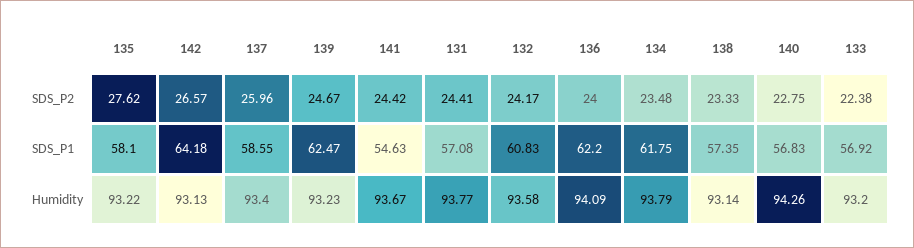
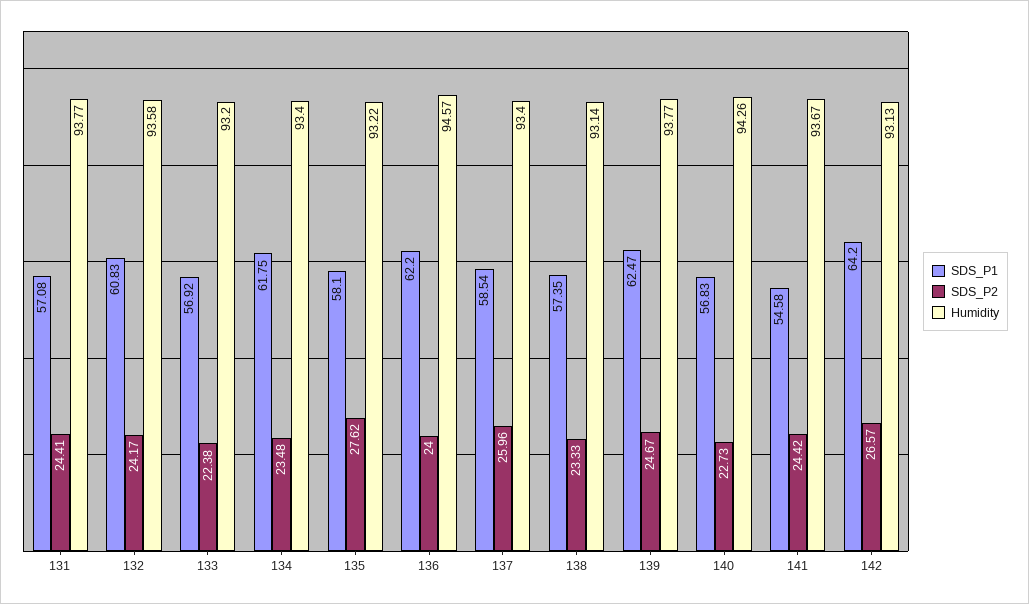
  {
    "SDS_P2": {
      "135": 27.62,
      "142": 26.57,
      "137": 25.96,
      "139": 24.67,
      "141": 24.42,
      "131": 24.41,
      "132": 24.17,
      "136": 24,
      "134": 23.48,
      "138": 23.33,
-     "140": 22.75,
+     "140": 22.73,
      "133": 22.38
    },
    "SDS_P1": {
      "135": 58.1,
-     "142": 64.18,
+     "142": 64.2,
-     "137": 58.55,
+     "137": 58.54,
      "139": 62.47,
-     "141": 54.63,
+     "141": 54.58,
      "131": 57.08,
      "132": 60.83,
      "136": 62.2,
      "134": 61.75,
      "138": 57.35,
      "140": 56.83,
      "133": 56.92
    },
    "Humidity": {
      "135": 93.22,
      "142": 93.13,
      "137": 93.4,
-     "139": 93.23,
+     "139": 93.77,
      "141": 93.67,
      "131": 93.77,
      "132": 93.58,
-     "136": 94.09,
+     "136": 94.57,
-     "134": 93.79,
+     "134": 93.4,
      "138": 93.14,
      "140": 94.26,
      "133": 93.2
    }
  }

